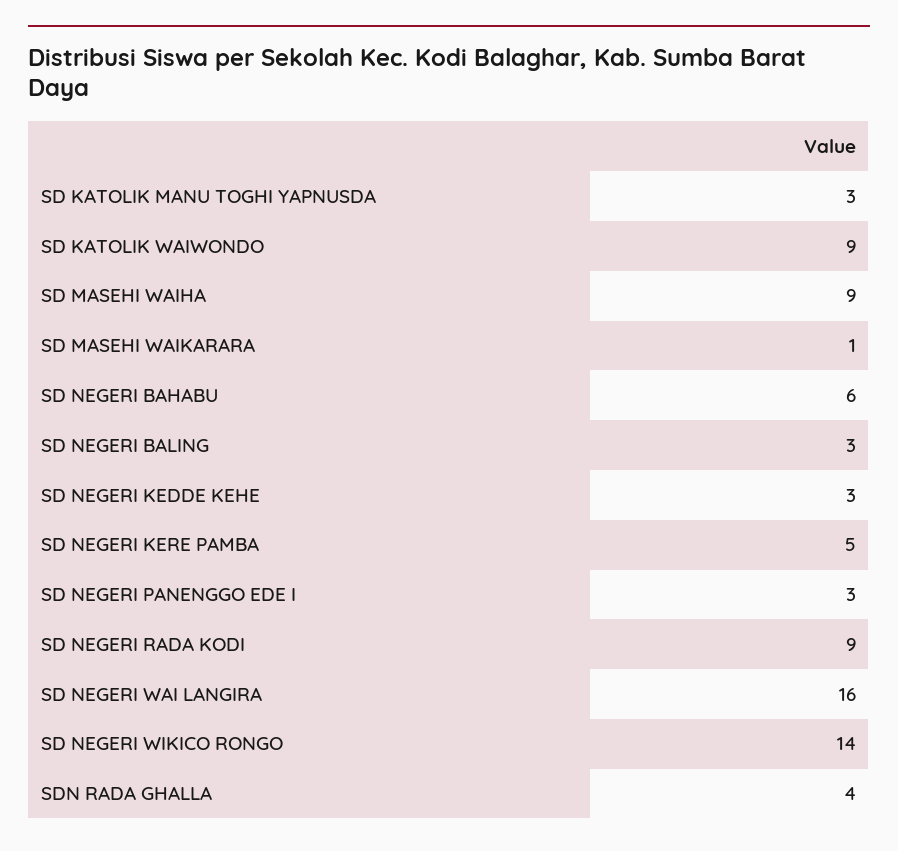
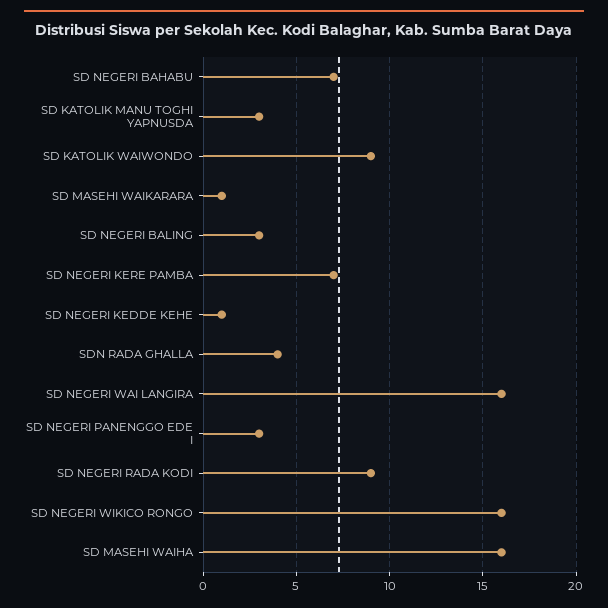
  {
    "SD KATOLIK MANU TOGHI YAPNUSDA": 3,
    "SD KATOLIK WAIWONDO": 9,
-   "SD MASEHI WAIHA": 9,
+   "SD MASEHI WAIHA": 16,
    "SD MASEHI WAIKARARA": 1,
-   "SD NEGERI BAHABU": 6,
+   "SD NEGERI BAHABU": 7,
    "SD NEGERI BALING": 3,
-   "SD NEGERI KEDDE KEHE": 3,
+   "SD NEGERI KEDDE KEHE": 1,
-   "SD NEGERI KERE PAMBA": 5,
+   "SD NEGERI KERE PAMBA": 7,
    "SD NEGERI PANENGGO EDE I": 3,
    "SD NEGERI RADA KODI": 9,
    "SD NEGERI WAI LANGIRA": 16,
-   "SD NEGERI WIKICO RONGO": 14,
+   "SD NEGERI WIKICO RONGO": 16,
    "SDN RADA GHALLA": 4
  }

